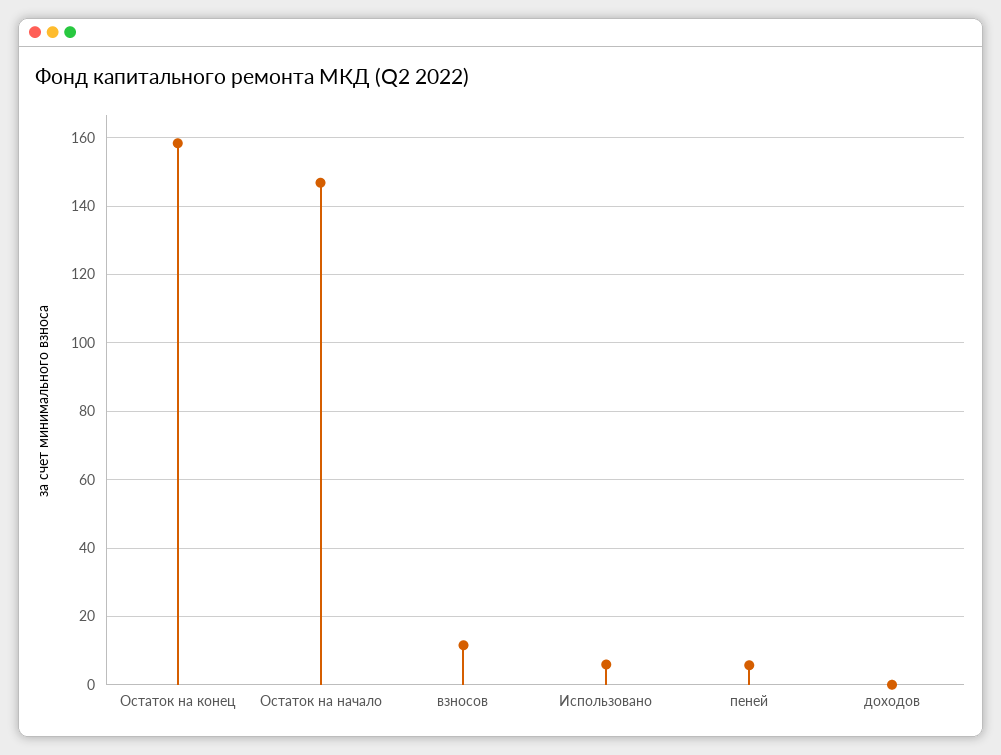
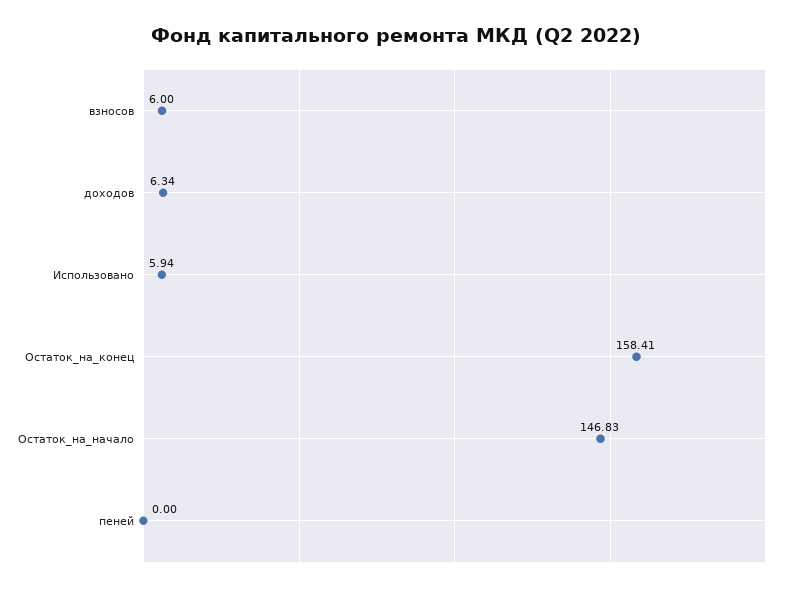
  {
    "Остаток на конец": 158.41,
    "Остаток на начало": 146.83,
-   "взносов": 12,
+   "взносов": 6,
    "Использовано": 5.94,
-   "пеней": 6,
+   "пеней": 0,
-   "доходов": 0
+   "доходов": 6.34
  }

